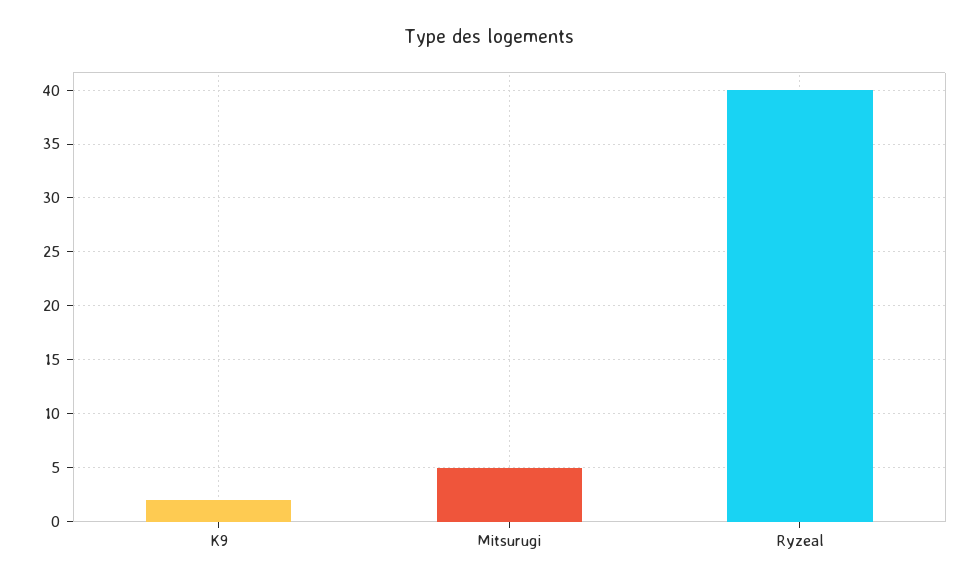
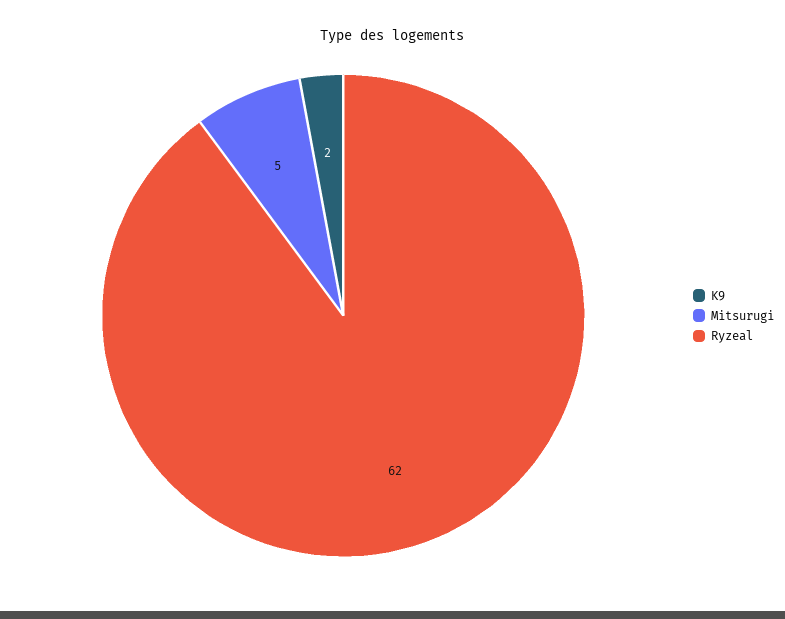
  {
    "K9": 2,
    "Mitsurugi": 5,
-   "Ryzeal": 40
+   "Ryzeal": 62
  }

